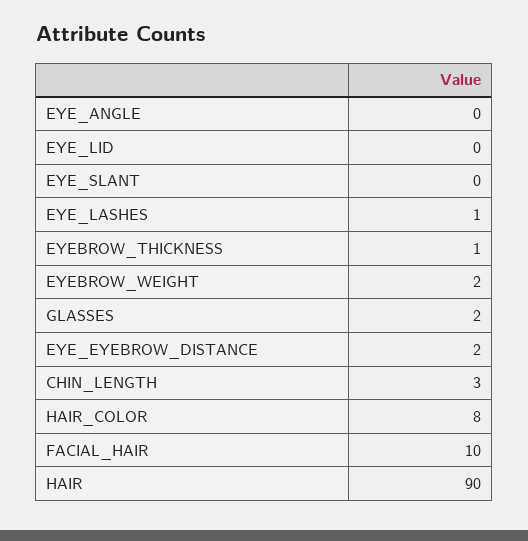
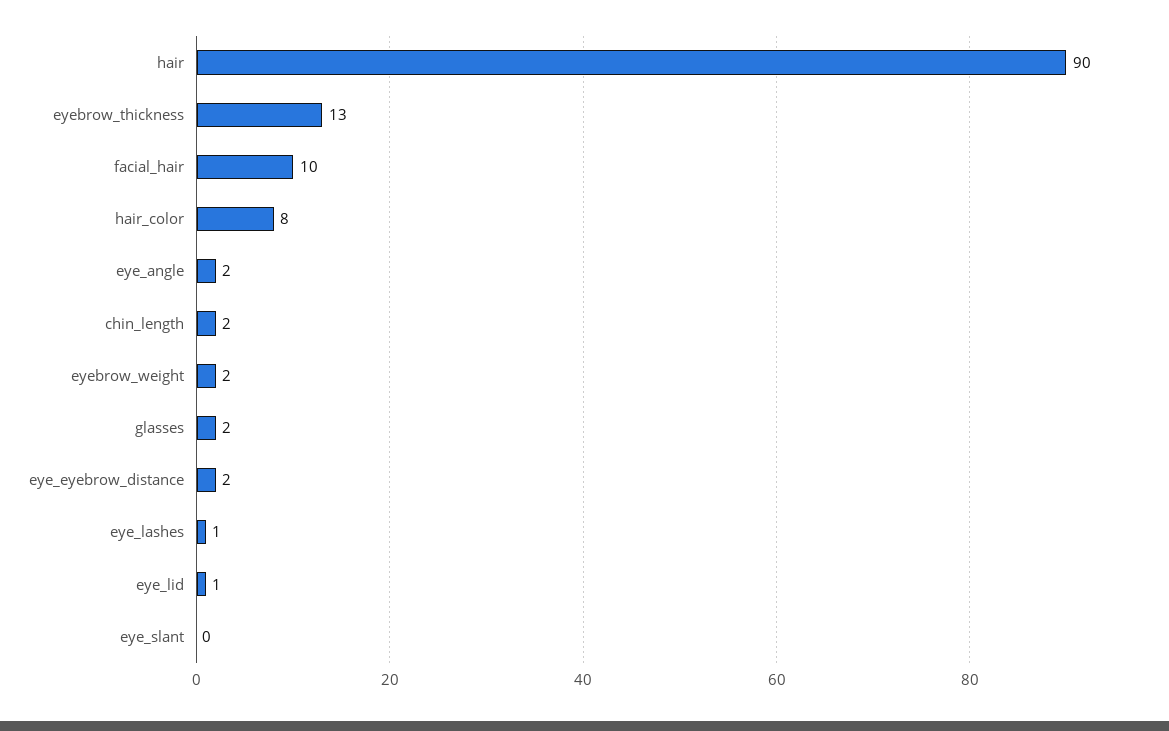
  {
-   "EYE_ANGLE": 0,
+   "EYE_ANGLE": 2,
-   "EYE_LID": 0,
+   "EYE_LID": 1,
    "EYE_SLANT": 0,
    "EYE_LASHES": 1,
-   "EYEBROW_THICKNESS": 1,
+   "EYEBROW_THICKNESS": 13,
    "EYEBROW_WEIGHT": 2,
    "GLASSES": 2,
    "EYE_EYEBROW_DISTANCE": 2,
-   "CHIN_LENGTH": 3,
+   "CHIN_LENGTH": 2,
    "HAIR_COLOR": 8,
    "FACIAL_HAIR": 10,
    "HAIR": 90
  }

